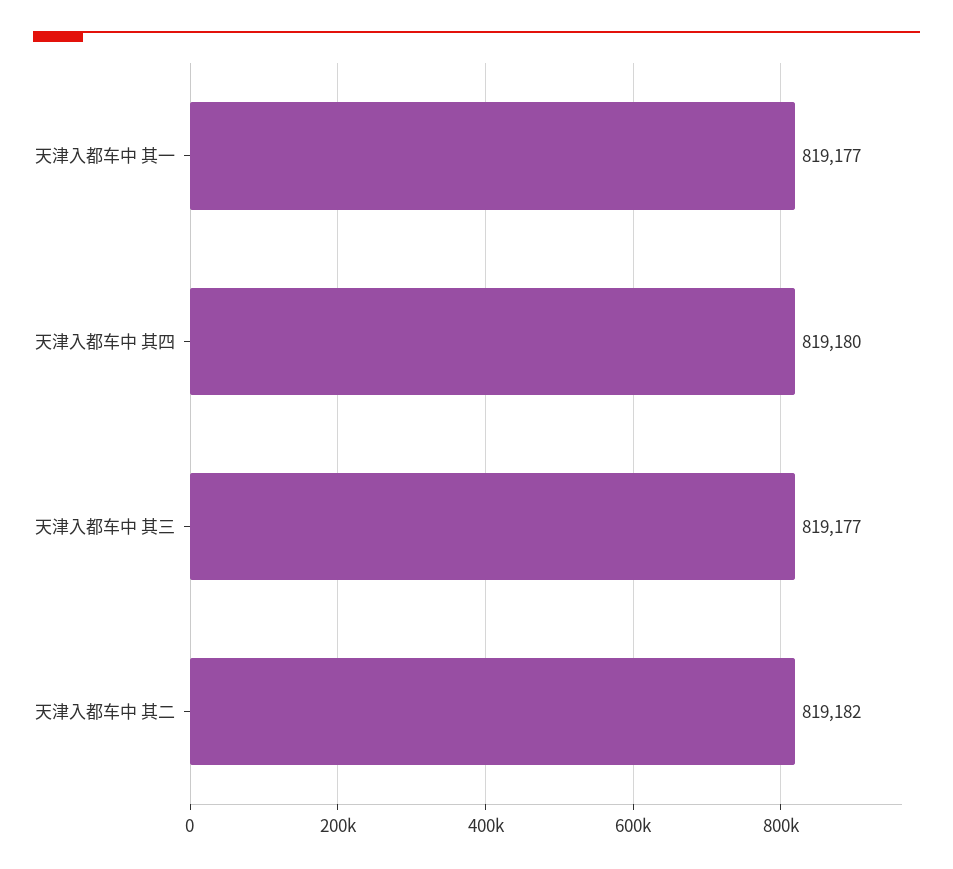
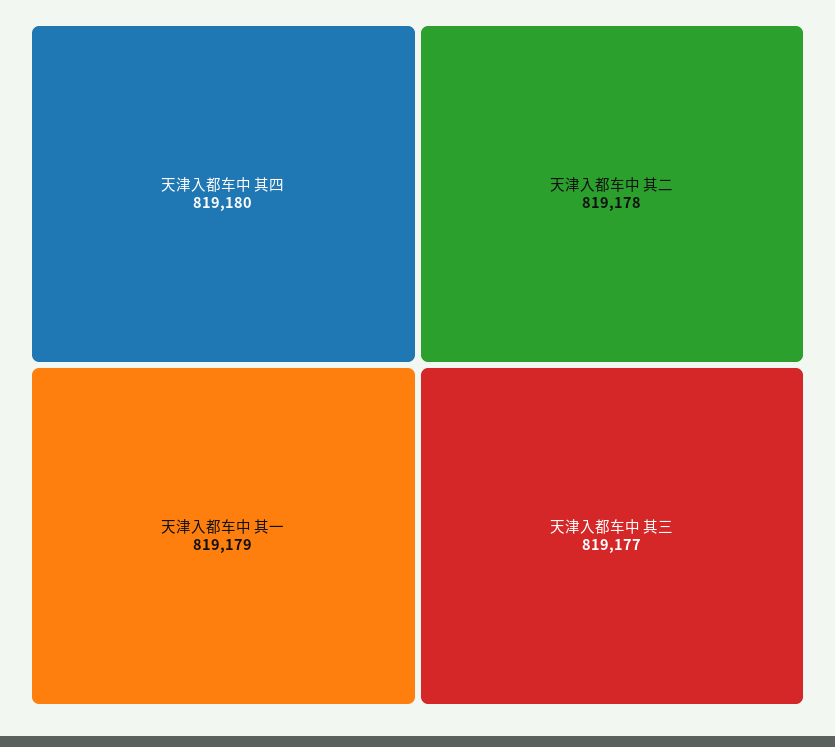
  {
-   "天津入都车中 其一": 819177,
+   "天津入都车中 其一": 819179,
    "天津入都车中 其四": 819180,
    "天津入都车中 其三": 819177,
-   "天津入都车中 其二": 819182
+   "天津入都车中 其二": 819178
  }

